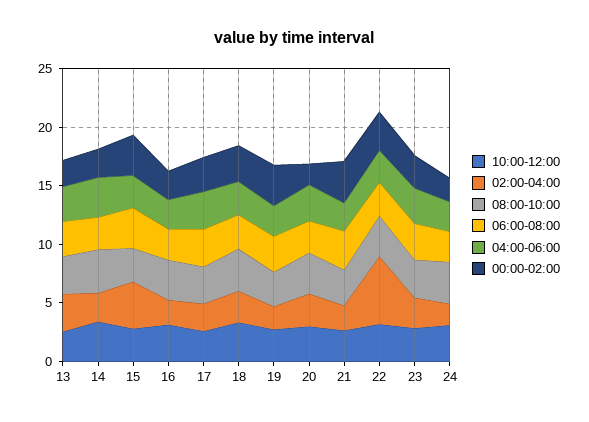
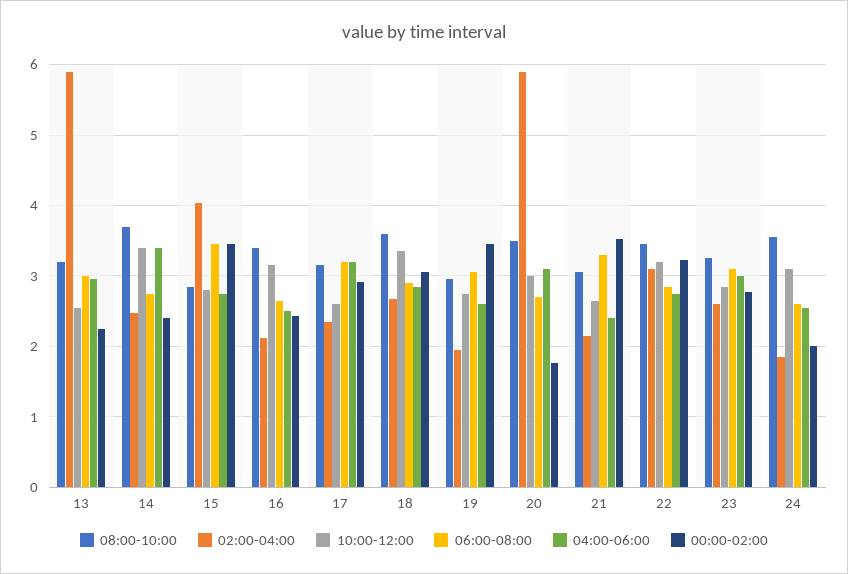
  {
    "10:00-12:00": {
      "13": 2.6,
      "14": 3.4,
      "15": 2.8,
      "16": 3.2,
      "17": 2.6,
      "18": 3.4,
      "19": 2.8,
      "20": 3,
      "21": 2.7,
      "22": 3.2,
      "23": 2.9,
      "24": 3.1
    },
    "02:00-04:00": {
-     "13": 3,
+     "13": 5.9,
      "14": 2.5,
      "15": 4,
      "16": 2.1,
      "17": 2.4,
      "18": 2.7,
      "19": 2,
-     "20": 3,
+     "20": 5.9,
      "21": 2.2,
-     "22": 6,
+     "22": 3.1,
      "23": 2.6,
      "24": 1.9
    },
    "08:00-10:00": {
      "13": 3.2,
      "14": 3.7,
      "15": 2.9,
      "16": 3.4,
      "17": 3.2,
      "18": 3.6,
      "19": 3,
      "20": 3.5,
      "21": 3.1,
      "22": 3.5,
      "23": 3.3,
      "24": 3.6
    },
    "06:00-08:00": {
      "13": 3,
      "14": 2.8,
      "15": 3.5,
      "16": 2.7,
      "17": 3.2,
      "18": 2.9,
      "19": 3.1,
      "20": 2.7,
      "21": 3.3,
      "22": 2.9,
      "23": 3.1,
      "24": 2.6
    },
    "04:00-06:00": {
      "13": 3,
      "14": 3.4,
      "15": 2.8,
      "16": 2.5,
      "17": 3.2,
      "18": 2.9,
      "19": 2.6,
      "20": 3.1,
      "21": 2.4,
      "22": 2.8,
      "23": 3,
      "24": 2.6
    },
    "00:00-02:00": {
      "13": 2.3,
      "14": 2.4,
      "15": 3.5,
      "16": 2.4,
      "17": 2.9,
      "18": 3.1,
      "19": 3.5,
      "20": 1.8,
      "21": 3.5,
      "22": 3.2,
      "23": 2.8,
      "24": 2
    }
  }

